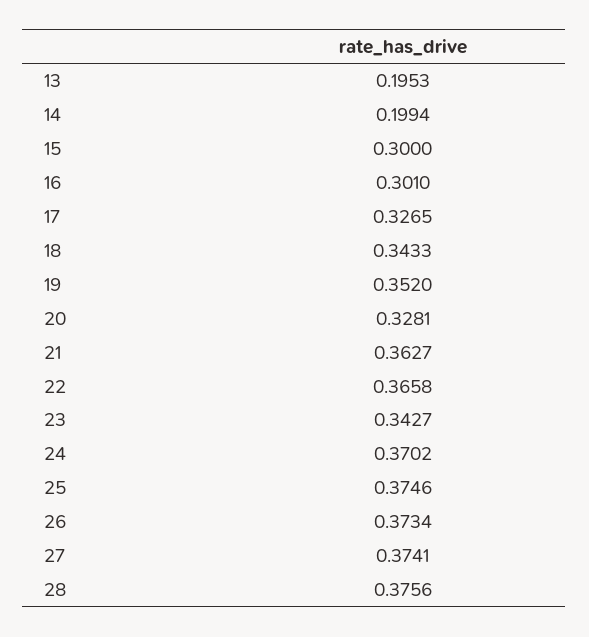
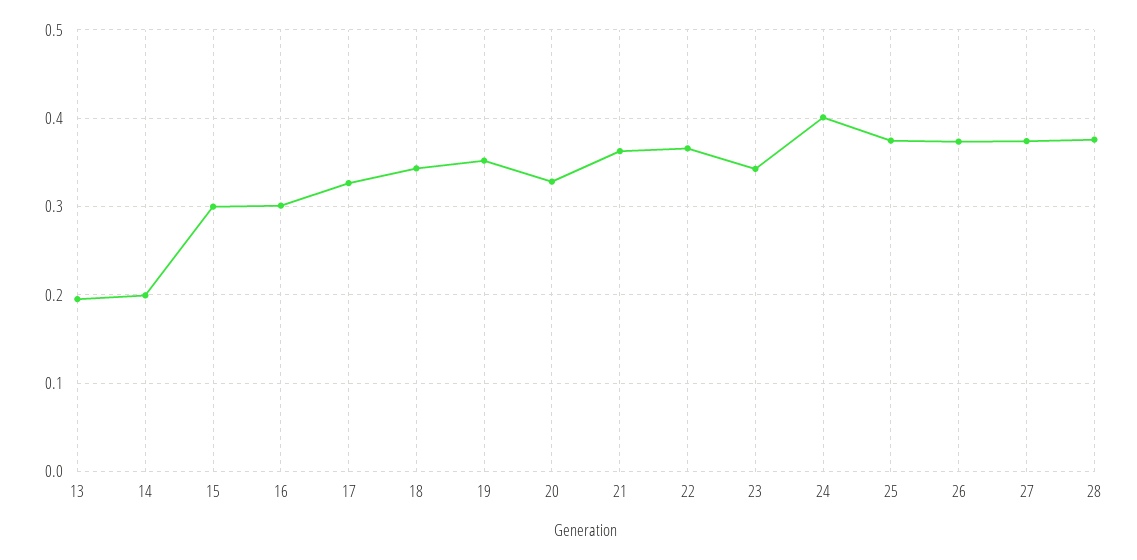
  {
    "13": 0.1953,
    "14": 0.1994,
    "15": 0.3,
    "16": 0.301,
    "17": 0.3265,
    "18": 0.3433,
    "19": 0.352,
    "20": 0.3281,
    "21": 0.3627,
    "22": 0.3658,
    "23": 0.3427,
-   "24": 0.3702,
+   "24": 0.4,
    "25": 0.3746,
    "26": 0.3734,
    "27": 0.3741,
    "28": 0.3756
  }

